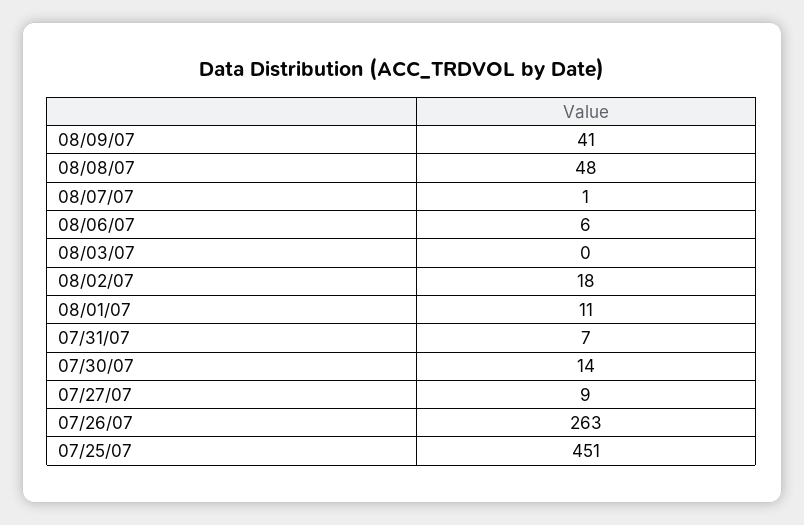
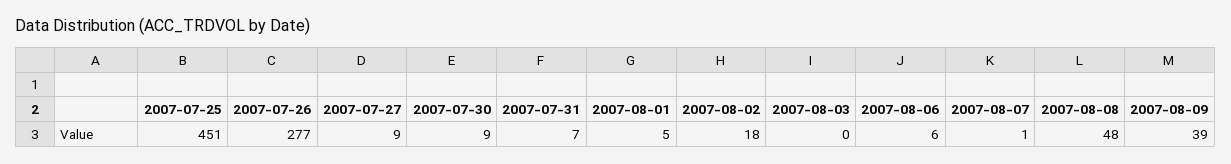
  {
-   "08/09/07": 41,
+   "08/09/07": 39,
    "08/08/07": 48,
    "08/07/07": 1,
    "08/06/07": 6,
    "08/03/07": 0,
    "08/02/07": 18,
-   "08/01/07": 11,
+   "08/01/07": 5,
    "07/31/07": 7,
-   "07/30/07": 14,
+   "07/30/07": 9,
    "07/27/07": 9,
-   "07/26/07": 263,
+   "07/26/07": 277,
    "07/25/07": 451
  }

